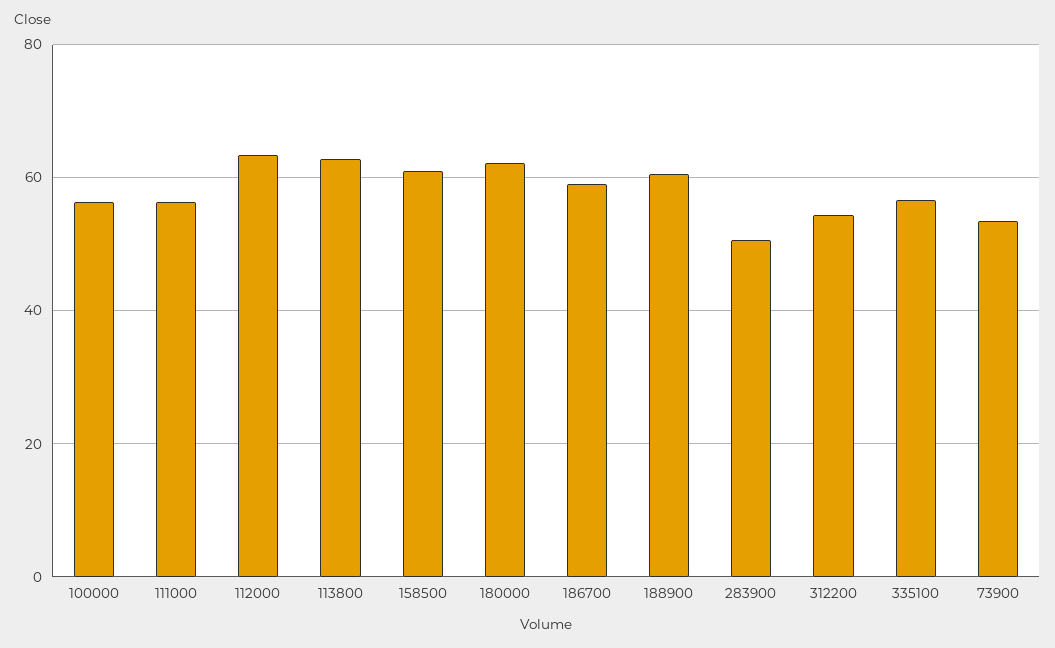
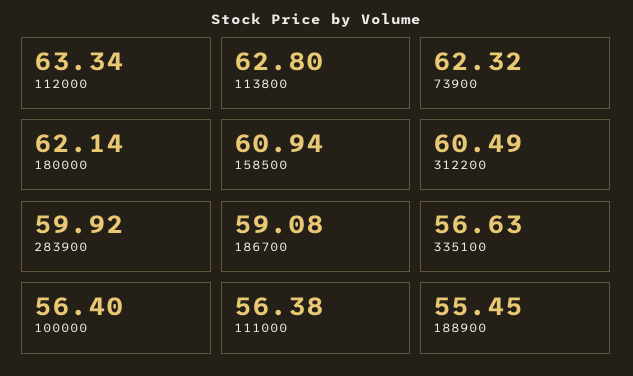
  {
    "100000": 56.4,
    "111000": 56.38,
    "112000": 63.34,
    "113800": 62.8,
    "158500": 60.94,
    "180000": 62.14,
    "186700": 59.08,
-   "188900": 60,
+   "188900": 55.45,
-   "283900": 50,
+   "283900": 59.92,
-   "312200": 54,
+   "312200": 60.49,
    "335100": 56.63,
-   "73900": 54
+   "73900": 62.32
  }

